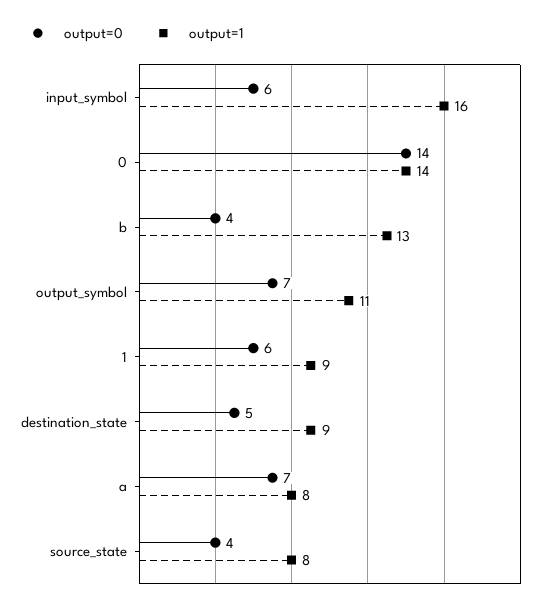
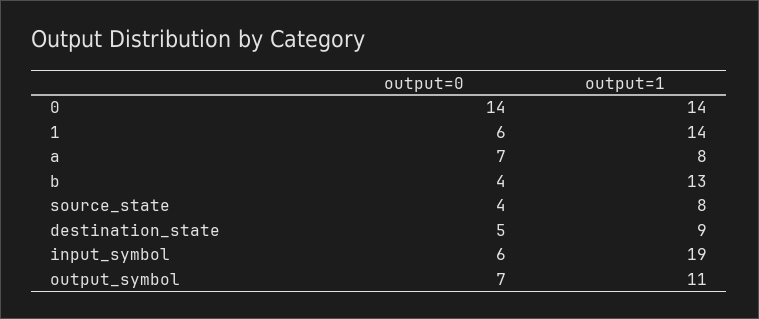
  {
    "output=0": {
      "input_symbol": 6,
      "0": 14,
      "b": 4,
      "output_symbol": 7,
      "1": 6,
      "destination_state": 5,
      "a": 7,
      "source_state": 4
    },
    "output=1": {
-     "input_symbol": 16,
+     "input_symbol": 19,
      "0": 14,
      "b": 13,
      "output_symbol": 11,
-     "1": 9,
+     "1": 14,
      "destination_state": 9,
      "a": 8,
      "source_state": 8
    }
  }

